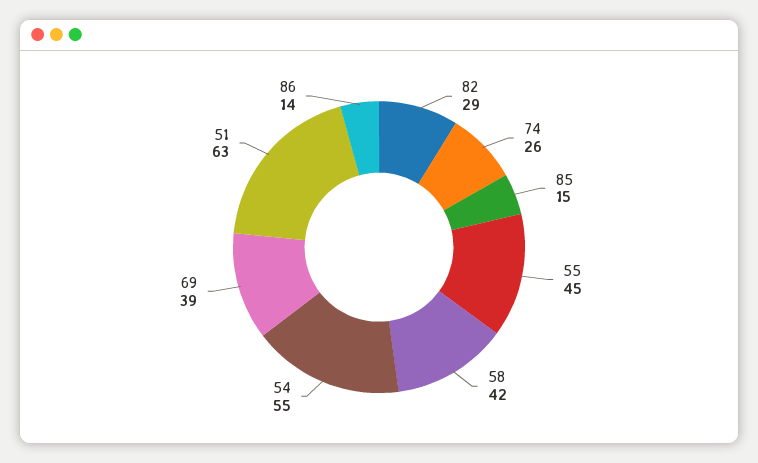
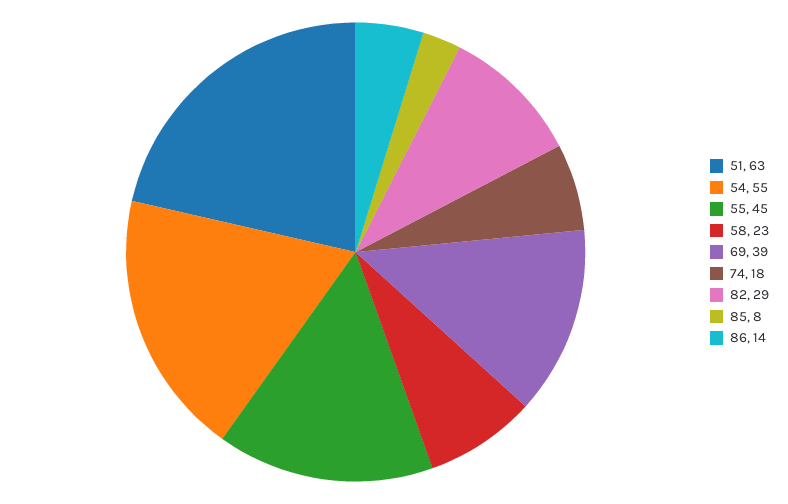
  {
    "82": 29,
-   "74": 26,
+   "74": 18,
-   "85": 15,
+   "85": 8,
    "55": 45,
-   "58": 42,
+   "58": 23,
    "54": 55,
    "69": 39,
    "51": 63,
    "86": 14
  }

